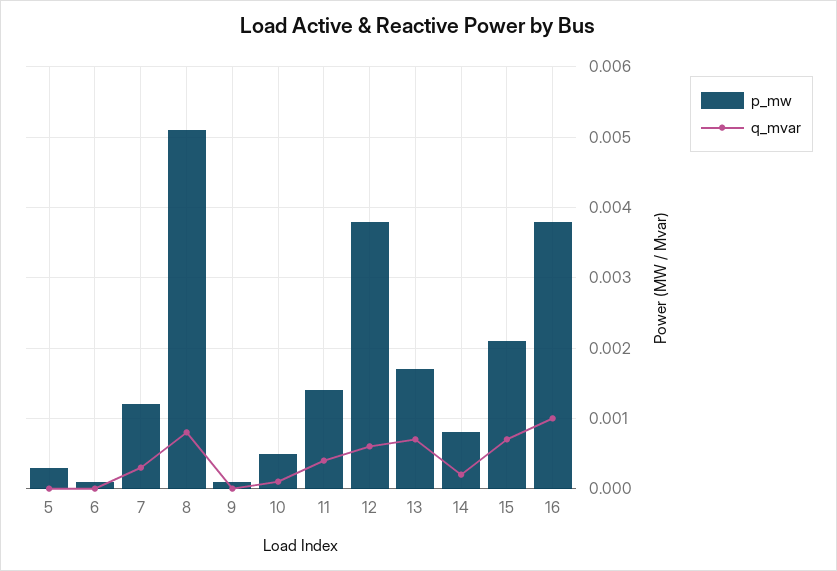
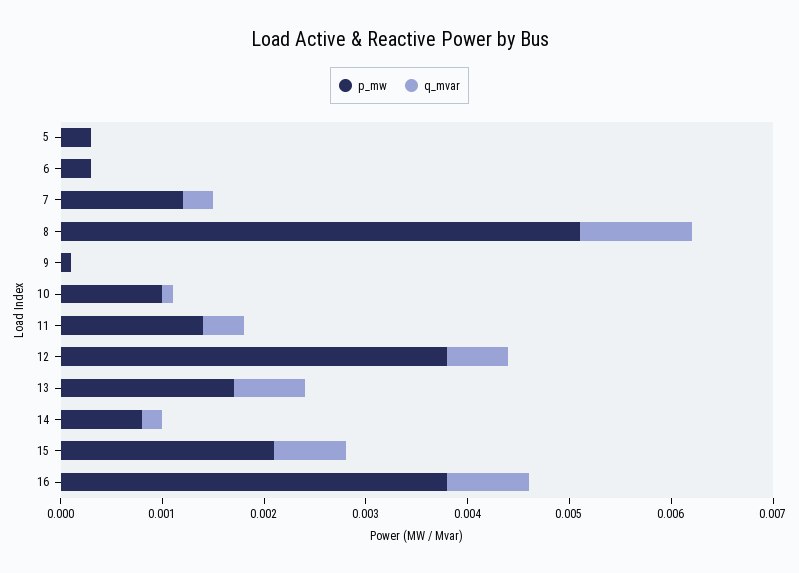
  {
    "p_mw": {
      "5": 0.0003,
-     "6": 0.0001,
+     "6": 0.0003,
      "7": 0.0012,
      "8": 0.0051,
      "9": 0.0001,
-     "10": 0.0005,
+     "10": 0.001,
      "11": 0.0014,
      "12": 0.0038,
      "13": 0.0017,
      "14": 0.0008,
      "15": 0.0021,
      "16": 0.0038
    },
    "q_mvar": {
      "5": 0,
      "6": 0,
      "7": 0.0003,
-     "8": 0.0008,
+     "8": 0.0011,
      "9": 0,
      "10": 0.0001,
      "11": 0.0004,
      "12": 0.0006,
      "13": 0.0007,
      "14": 0.0002,
      "15": 0.0007,
-     "16": 0.001
+     "16": 0.0008
    }
  }

